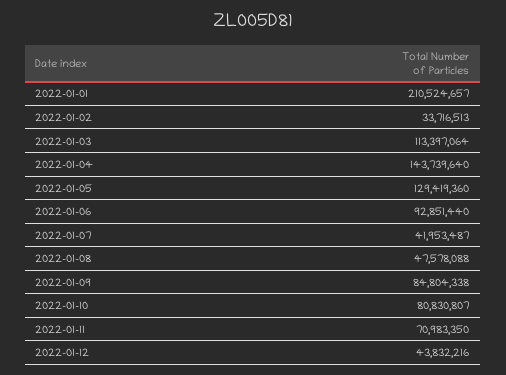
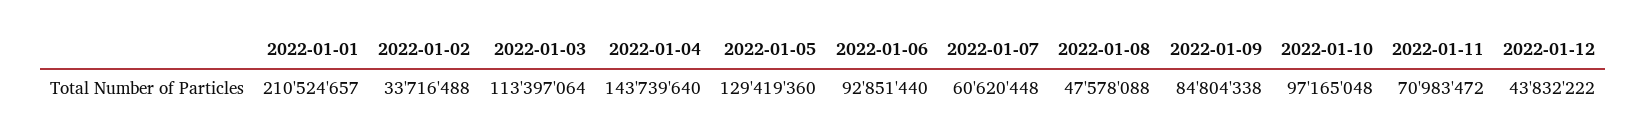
  {
    "2022-01-01": 210524657,
-   "2022-01-02": 33716513,
+   "2022-01-02": 33716488,
    "2022-01-03": 113397064,
    "2022-01-04": 143739640,
    "2022-01-05": 129419360,
    "2022-01-06": 92851440,
-   "2022-01-07": 41953487,
+   "2022-01-07": 60620448,
    "2022-01-08": 47578088,
    "2022-01-09": 84804338,
-   "2022-01-10": 80830807,
+   "2022-01-10": 97165048,
-   "2022-01-11": 70983350,
+   "2022-01-11": 70983472,
-   "2022-01-12": 43832216
+   "2022-01-12": 43832222
  }

